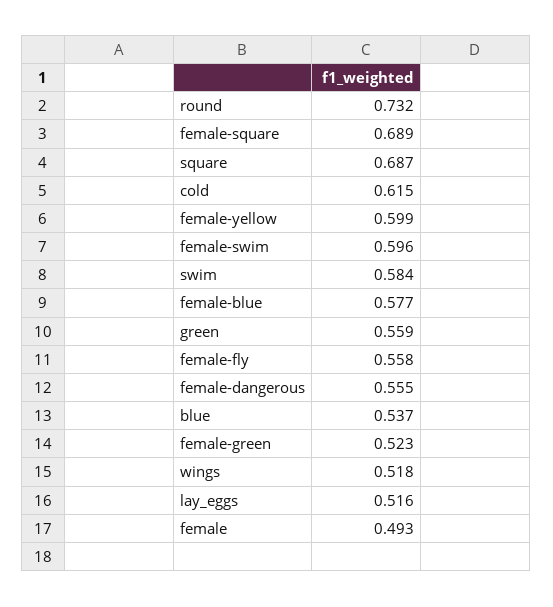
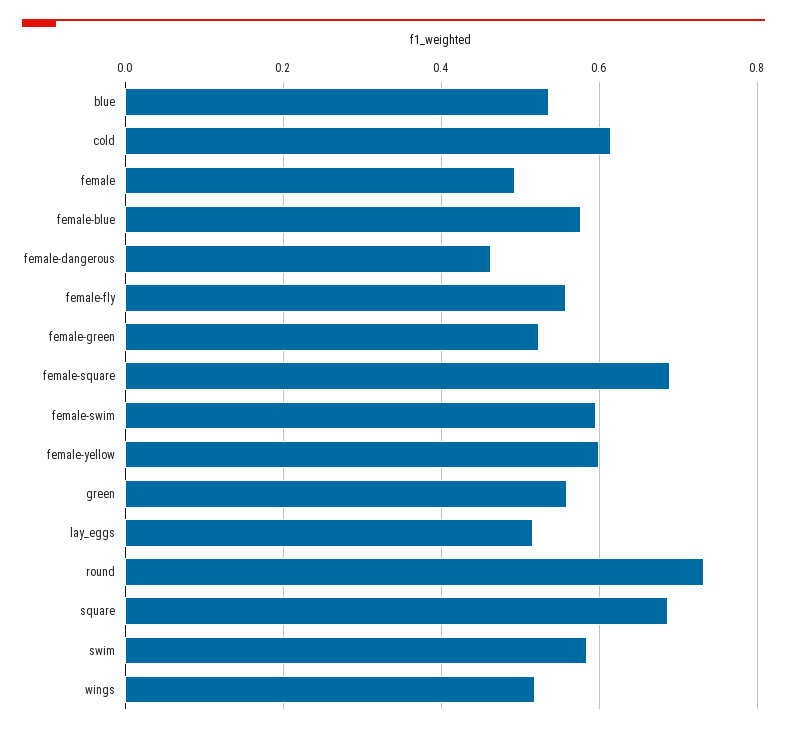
  {
    "round": 0.732,
    "female-square": 0.689,
    "square": 0.687,
    "cold": 0.615,
    "female-yellow": 0.599,
    "female-swim": 0.596,
    "swim": 0.584,
    "female-blue": 0.577,
    "green": 0.559,
    "female-fly": 0.558,
-   "female-dangerous": 0.555,
+   "female-dangerous": 0.46,
    "blue": 0.537,
    "female-green": 0.523,
    "wings": 0.518,
    "lay_eggs": 0.516,
    "female": 0.493
  }

